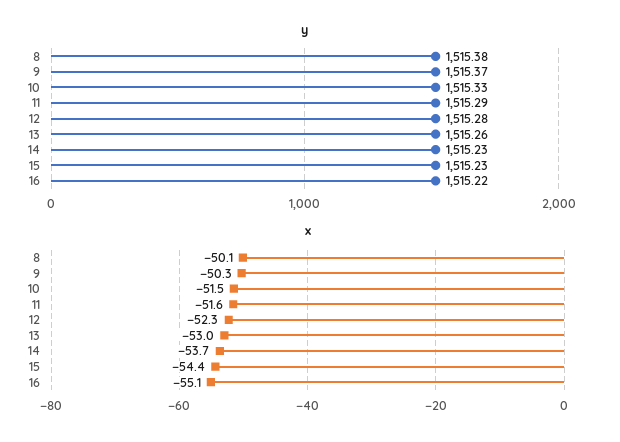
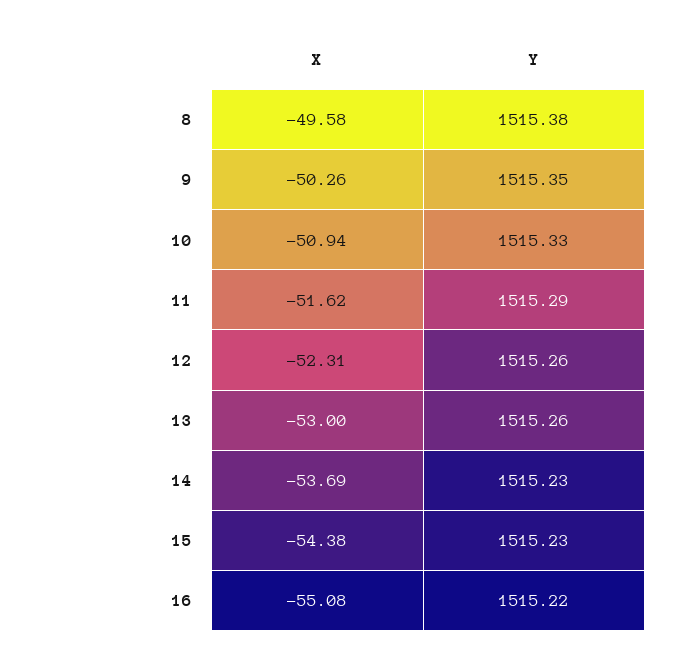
  {
    "y": {
      "8": 1515.38,
-     "9": 1515.37,
+     "9": 1515.35,
      "10": 1515.33,
      "11": 1515.29,
-     "12": 1515.28,
+     "12": 1515.26,
      "13": 1515.26,
      "14": 1515.23,
      "15": 1515.23,
      "16": 1515.22
    },
    "x": {
-     "8": -50.1,
+     "8": -49.58,
      "9": -50.26,
-     "10": -51.5,
+     "10": -50.94,
      "11": -51.62,
      "12": -52.31,
      "13": -53,
      "14": -53.69,
      "15": -54.38,
      "16": -55.08
    }
  }

